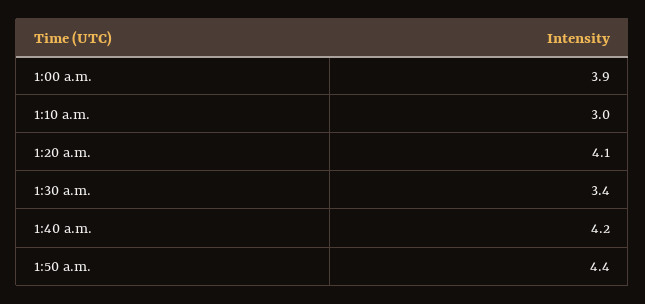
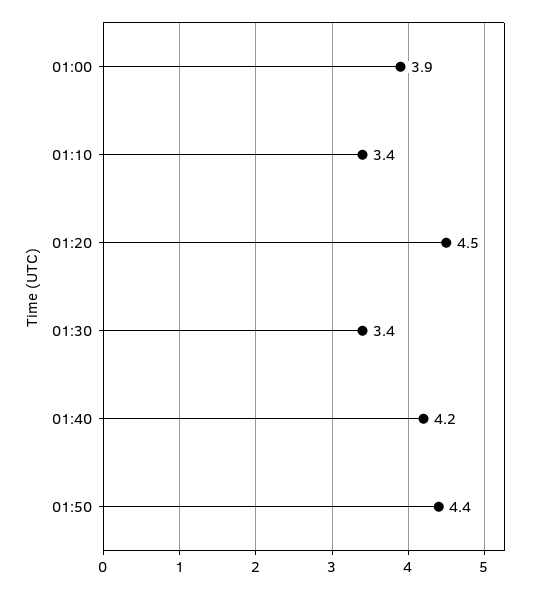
  {
    "1:00 a.m.": 3.9,
-   "1:10 a.m.": 3,
+   "1:10 a.m.": 3.4,
-   "1:20 a.m.": 4.1,
+   "1:20 a.m.": 4.5,
    "1:30 a.m.": 3.4,
    "1:40 a.m.": 4.2,
    "1:50 a.m.": 4.4
  }

